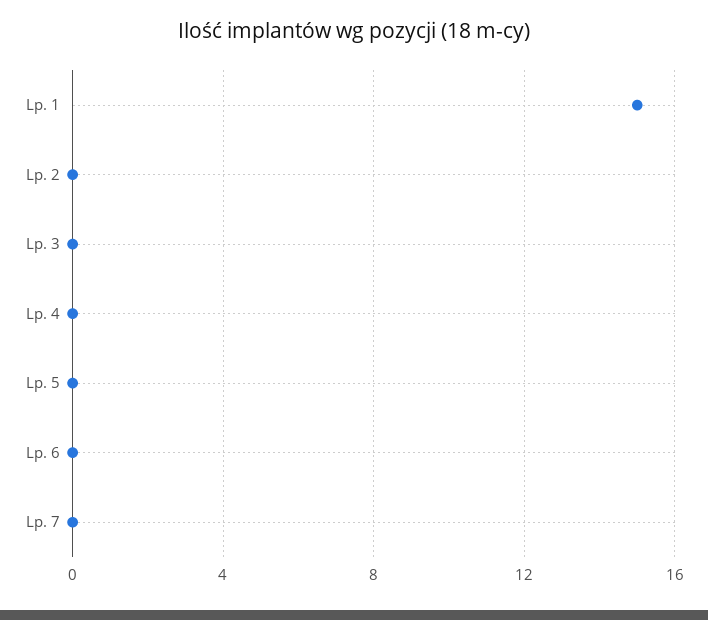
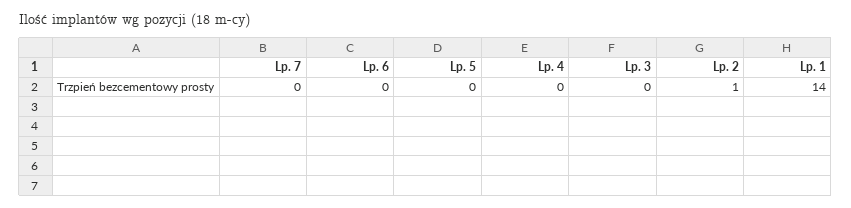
  {
-   "Lp. 1": 15,
+   "Lp. 1": 14,
-   "Lp. 2": 0,
+   "Lp. 2": 1,
    "Lp. 3": 0,
    "Lp. 4": 0,
    "Lp. 5": 0,
    "Lp. 6": 0,
    "Lp. 7": 0
  }

